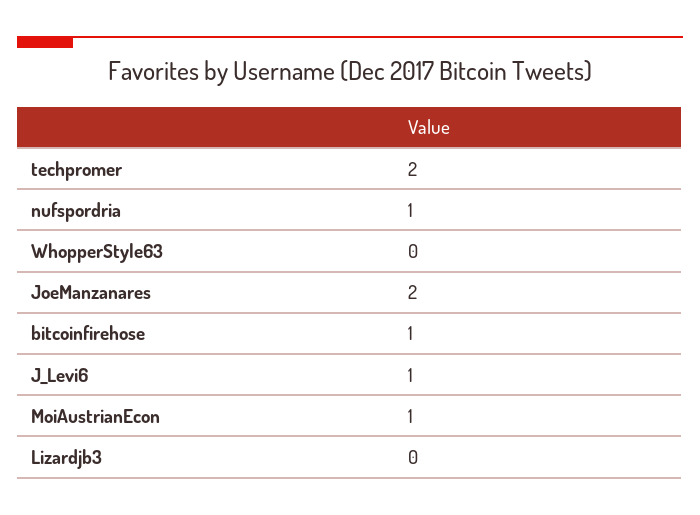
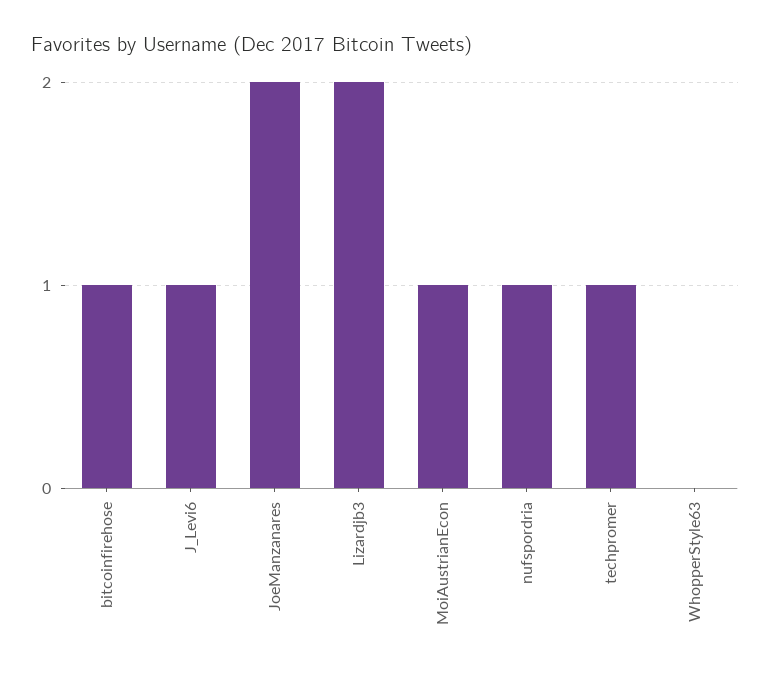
  {
-   "techpromer": 2,
+   "techpromer": 1,
    "nufspordria": 1,
    "WhopperStyle63": 0,
    "JoeManzanares": 2,
    "bitcoinfirehose": 1,
    "J_Levi6": 1,
    "MoiAustrianEcon": 1,
-   "Lizardjb3": 0
+   "Lizardjb3": 2
  }

